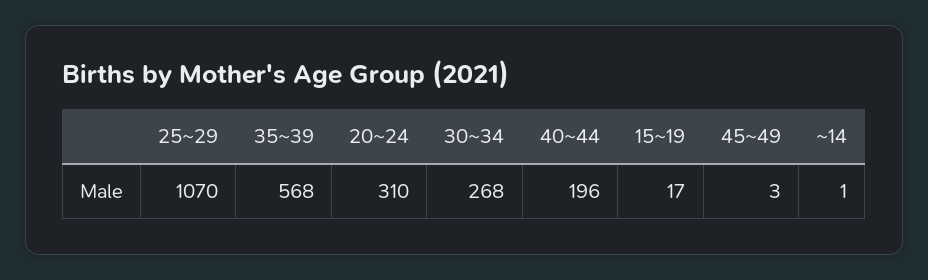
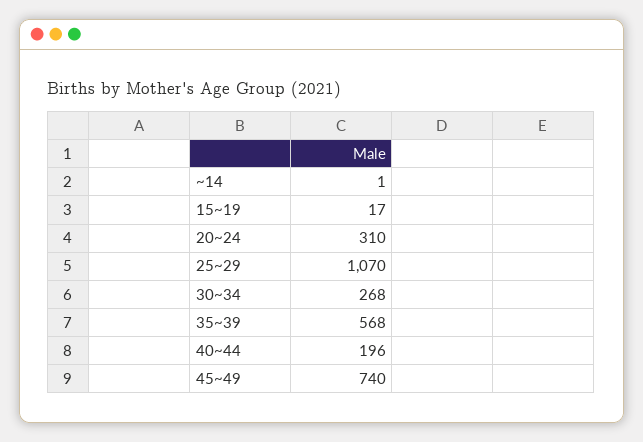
  {
    "25~29": 1070,
    "35~39": 568,
    "20~24": 310,
    "30~34": 268,
    "40~44": 196,
    "15~19": 17,
-   "45~49": 3,
+   "45~49": 740,
    "~14": 1
  }

